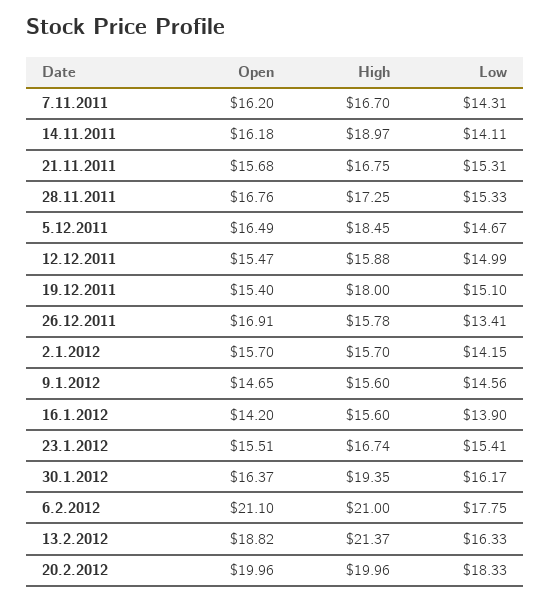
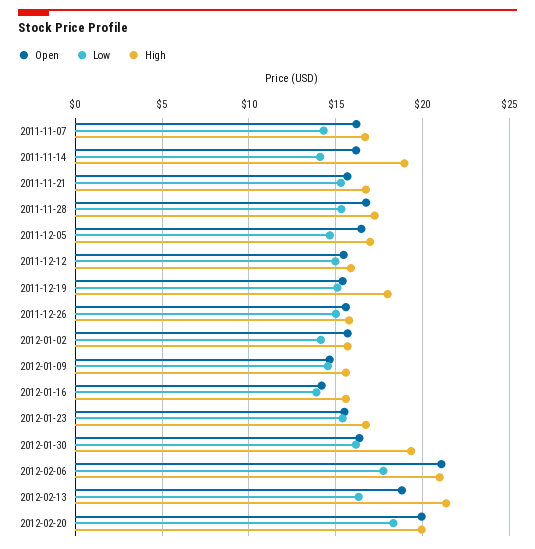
  {
    "Open": {
      "7.11.2011": 16.2,
      "14.11.2011": 16.18,
      "21.11.2011": 15.68,
      "28.11.2011": 16.76,
      "5.12.2011": 16.49,
      "12.12.2011": 15.47,
      "19.12.2011": 15.4,
-     "26.12.2011": 16.91,
+     "26.12.2011": 15.5,
      "2.1.2012": 15.7,
      "9.1.2012": 14.65,
      "16.1.2012": 14.2,
      "23.1.2012": 15.51,
      "30.1.2012": 16.37,
      "6.2.2012": 21.1,
      "13.2.2012": 18.82,
      "20.2.2012": 19.96
    },
    "High": {
      "7.11.2011": 16.7,
      "14.11.2011": 18.97,
      "21.11.2011": 16.75,
      "28.11.2011": 17.25,
-     "5.12.2011": 18.45,
+     "5.12.2011": 17,
      "12.12.2011": 15.88,
      "19.12.2011": 18,
      "26.12.2011": 15.78,
      "2.1.2012": 15.7,
      "9.1.2012": 15.6,
      "16.1.2012": 15.6,
      "23.1.2012": 16.74,
      "30.1.2012": 19.35,
      "6.2.2012": 21,
      "13.2.2012": 21.37,
      "20.2.2012": 19.96
    },
    "Low": {
      "7.11.2011": 14.31,
      "14.11.2011": 14.11,
      "21.11.2011": 15.31,
      "28.11.2011": 15.33,
      "5.12.2011": 14.67,
      "12.12.2011": 14.99,
      "19.12.2011": 15.1,
-     "26.12.2011": 13.41,
+     "26.12.2011": 15,
      "2.1.2012": 14.15,
      "9.1.2012": 14.56,
      "16.1.2012": 13.9,
      "23.1.2012": 15.41,
      "30.1.2012": 16.17,
      "6.2.2012": 17.75,
      "13.2.2012": 16.33,
      "20.2.2012": 18.33
    }
  }

